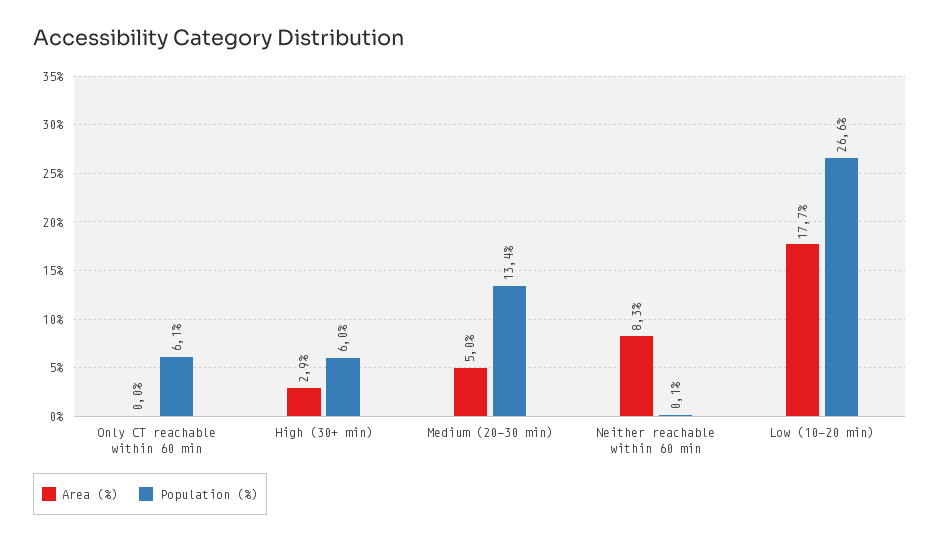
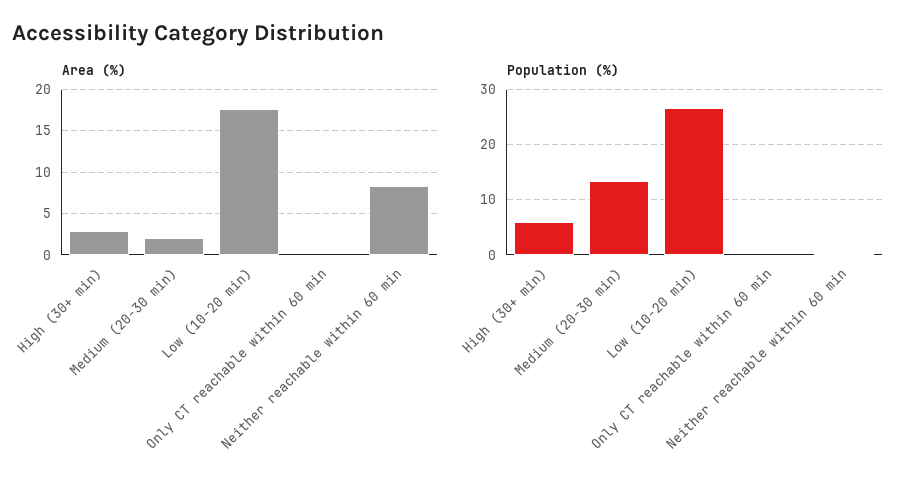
  {
    "Area (%)": {
      "Only CT reachable within 60 min": 0,
      "High (30+ min)": 2.9,
-     "Medium (20-30 min)": 5,
+     "Medium (20-30 min)": 2,
      "Neither reachable within 60 min": 8.3,
      "Low (10-20 min)": 17.7
    },
    "Population (%)": {
-     "Only CT reachable within 60 min": 6.1,
+     "Only CT reachable within 60 min": 0,
      "High (30+ min)": 6,
      "Medium (20-30 min)": 13.4,
      "Neither reachable within 60 min": 0.1,
      "Low (10-20 min)": 26.6
    }
  }

